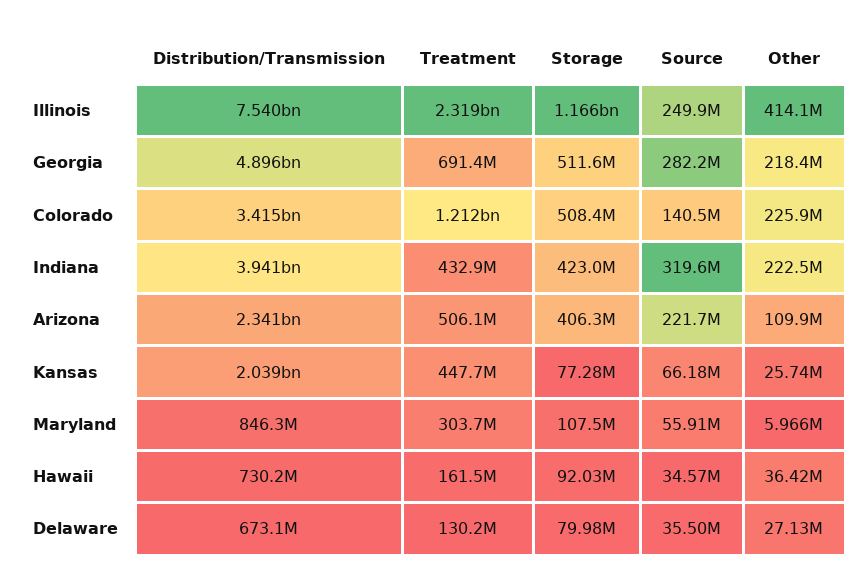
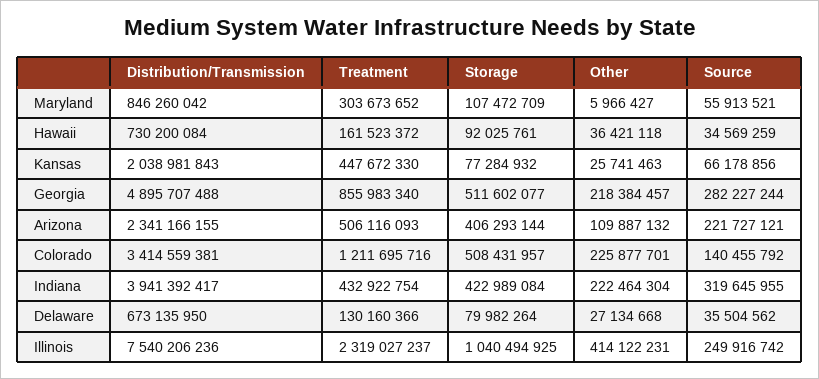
  {
    "Distribution/Transmission": {
      "Illinois": 7540206236,
      "Georgia": 4895707488,
      "Colorado": 3414559381,
      "Indiana": 3941392417,
      "Arizona": 2341166155,
      "Kansas": 2038981843,
      "Maryland": 846260042,
      "Hawaii": 730200084,
      "Delaware": 673135950
    },
    "Treatment": {
      "Illinois": 2319027237,
-     "Georgia": 691400000,
+     "Georgia": 855983340,
      "Colorado": 1211695716,
      "Indiana": 432922754,
      "Arizona": 506116093,
      "Kansas": 447672330,
      "Maryland": 303673652,
      "Hawaii": 161523372,
      "Delaware": 130160366
    },
    "Storage": {
-     "Illinois": 1166000000,
+     "Illinois": 1040494925,
      "Georgia": 511602077,
      "Colorado": 508431957,
      "Indiana": 422989084,
      "Arizona": 406293144,
      "Kansas": 77284932,
      "Maryland": 107472709,
      "Hawaii": 92025761,
      "Delaware": 79982264
    },
    "Source": {
      "Illinois": 249916742,
      "Georgia": 282227244,
      "Colorado": 140455792,
      "Indiana": 319645955,
      "Arizona": 221727121,
      "Kansas": 66178856,
      "Maryland": 55913521,
      "Hawaii": 34569259,
      "Delaware": 35504562
    },
    "Other": {
      "Illinois": 414122231,
      "Georgia": 218384457,
      "Colorado": 225877701,
      "Indiana": 222464304,
      "Arizona": 109887132,
      "Kansas": 25741463,
      "Maryland": 5966427,
      "Hawaii": 36421118,
      "Delaware": 27134668
    }
  }

